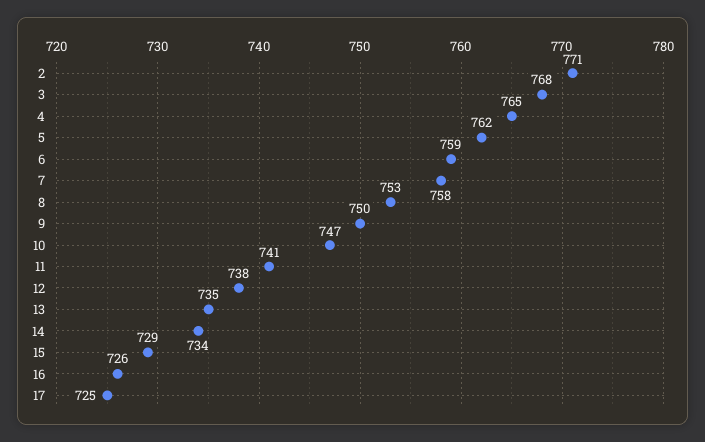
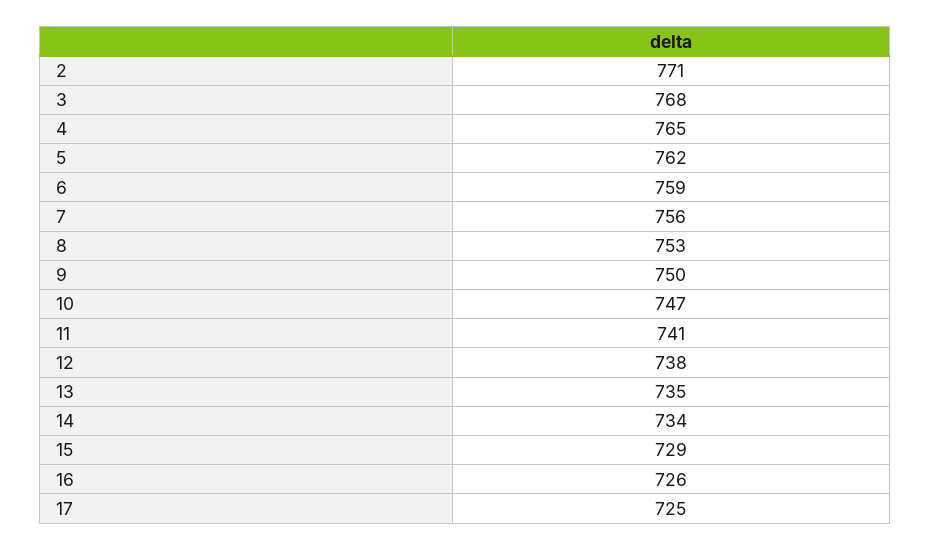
  {
    "2": 771,
    "3": 768,
    "4": 765,
    "5": 762,
    "6": 759,
-   "7": 758,
+   "7": 756,
    "8": 753,
    "9": 750,
    "10": 747,
    "11": 741,
    "12": 738,
    "13": 735,
    "14": 734,
    "15": 729,
    "16": 726,
    "17": 725
  }

